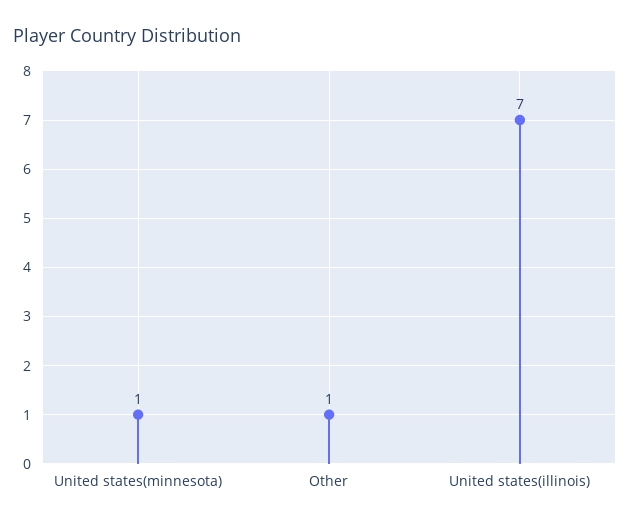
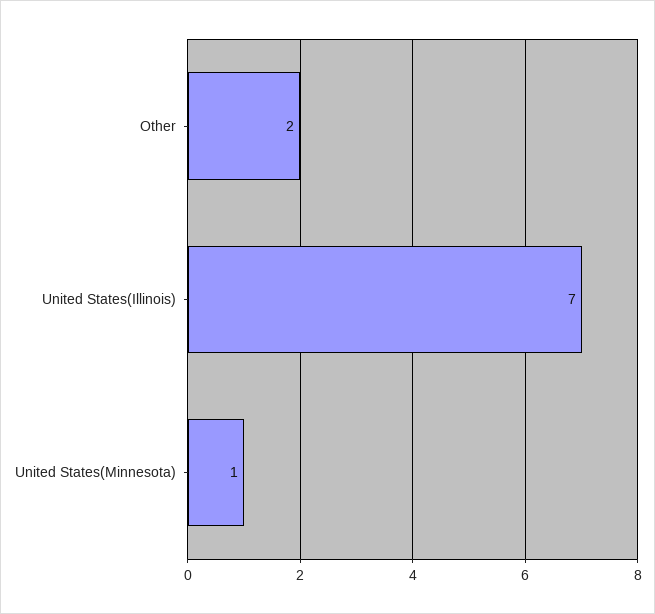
  {
    "United states(minnesota)": 1,
-   "Other": 1,
+   "Other": 2,
    "United states(illinois)": 7
  }

